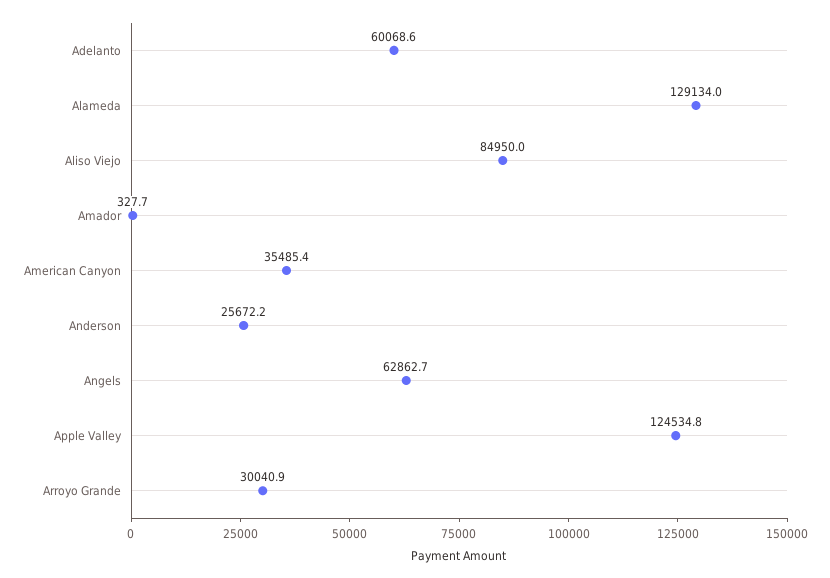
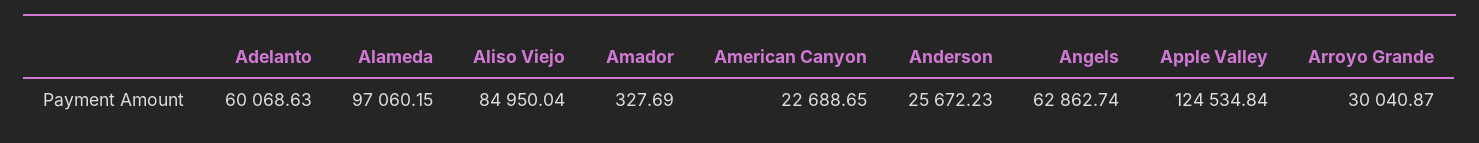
  {
    "Adelanto": 60068.63,
-   "Alameda": 129134,
+   "Alameda": 97060.15,
    "Aliso Viejo": 84950.04,
    "Amador": 327.69,
-   "American Canyon": 35485.4,
+   "American Canyon": 22688.65,
    "Anderson": 25672.23,
    "Angels": 62862.74,
    "Apple Valley": 124534.84,
    "Arroyo Grande": 30040.87
  }

